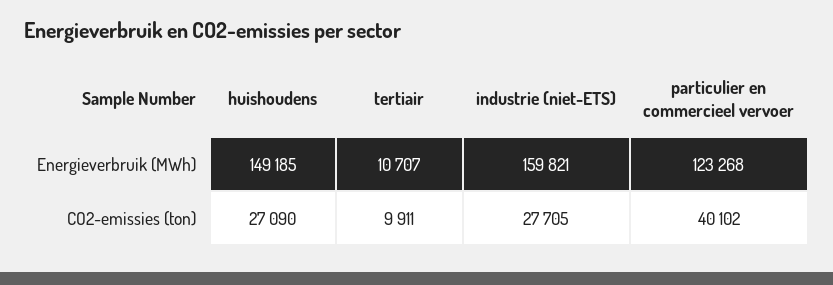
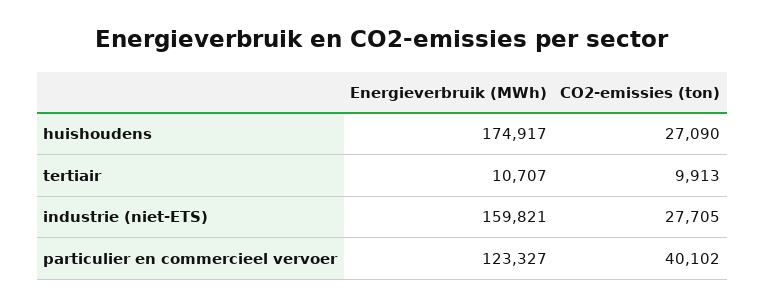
  {
    "huishoudens": {
-     "Energieverbruik (MWh)": 149185,
+     "Energieverbruik (MWh)": 174917,
      "CO2-emissies (ton)": 27090
    },
    "tertiair": {
      "Energieverbruik (MWh)": 10707,
-     "CO2-emissies (ton)": 9911
+     "CO2-emissies (ton)": 9913
    },
    "industrie (niet-ETS)": {
      "Energieverbruik (MWh)": 159821,
      "CO2-emissies (ton)": 27705
    },
    "particulier en commercieel vervoer": {
-     "Energieverbruik (MWh)": 123268,
+     "Energieverbruik (MWh)": 123327,
      "CO2-emissies (ton)": 40102
    }
  }

